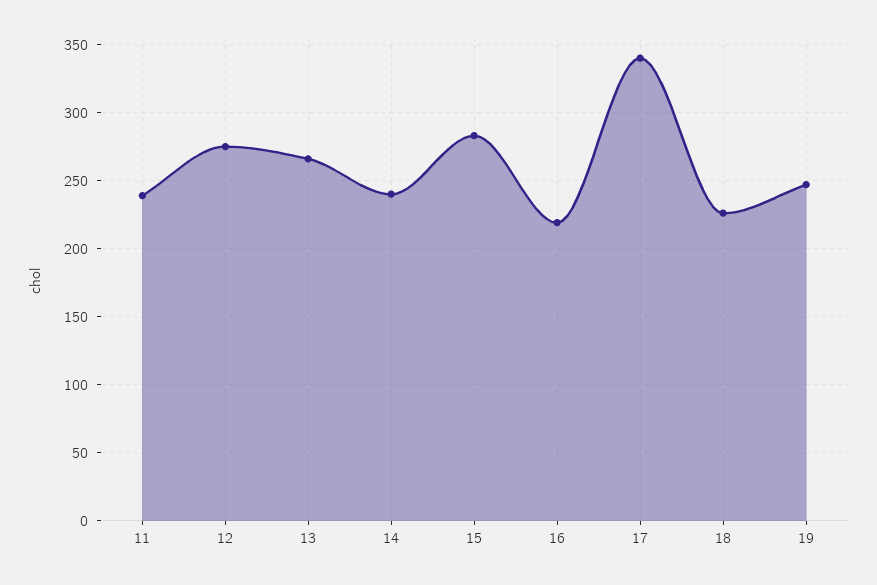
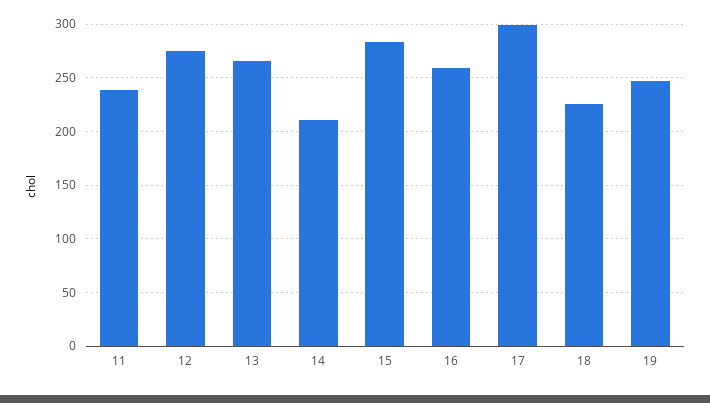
  {
    "11": 240,
    "12": 275,
    "13": 265,
-   "14": 240,
+   "14": 210,
    "15": 285,
-   "16": 220,
+   "16": 260,
-   "17": 340,
+   "17": 300,
    "18": 225,
    "19": 245
  }

